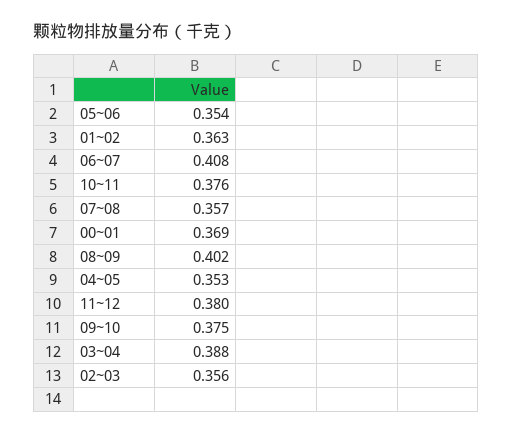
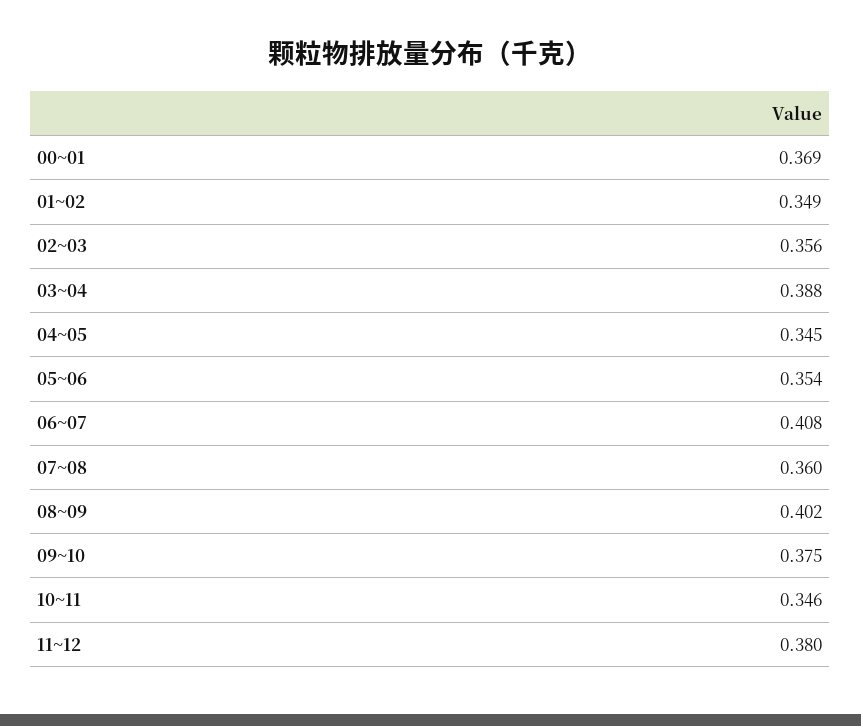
  {
    "05~06": 0.354,
-   "01~02": 0.363,
+   "01~02": 0.349,
    "06~07": 0.408,
-   "10~11": 0.376,
+   "10~11": 0.346,
-   "07~08": 0.357,
+   "07~08": 0.36,
    "00~01": 0.369,
    "08~09": 0.402,
-   "04~05": 0.353,
+   "04~05": 0.345,
    "11~12": 0.38,
    "09~10": 0.375,
    "03~04": 0.388,
    "02~03": 0.356
  }

